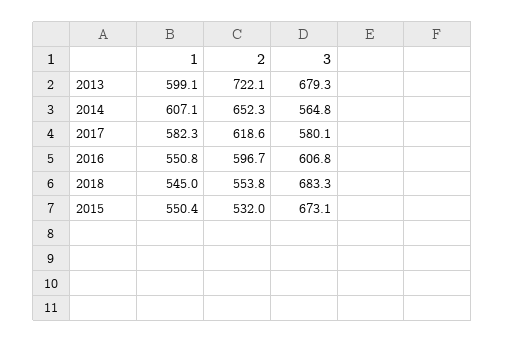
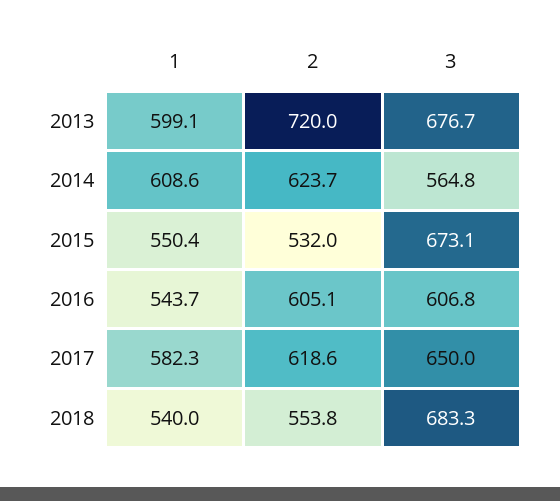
  {
    "1": {
      "2013": 599.1,
-     "2014": 607.1,
+     "2014": 608.6,
      "2017": 582.3,
-     "2016": 550.8,
+     "2016": 543.7,
-     "2018": 545,
+     "2018": 540,
      "2015": 550.4
    },
    "2": {
-     "2013": 722.1,
+     "2013": 720,
-     "2014": 652.3,
+     "2014": 623.7,
      "2017": 618.6,
-     "2016": 596.7,
+     "2016": 605.1,
      "2018": 553.8,
      "2015": 532
    },
    "3": {
-     "2013": 679.3,
+     "2013": 676.7,
      "2014": 564.8,
-     "2017": 580.1,
+     "2017": 650,
      "2016": 606.8,
      "2018": 683.3,
      "2015": 673.1
    }
  }

